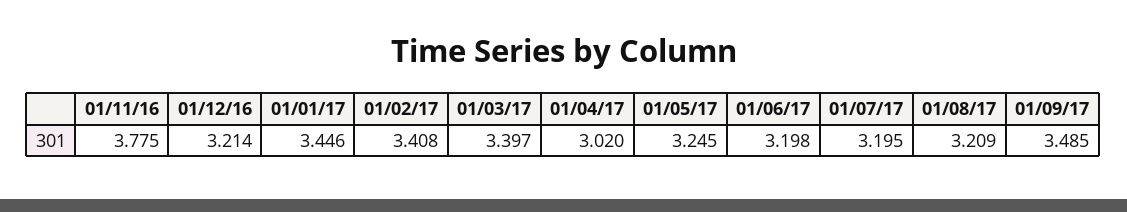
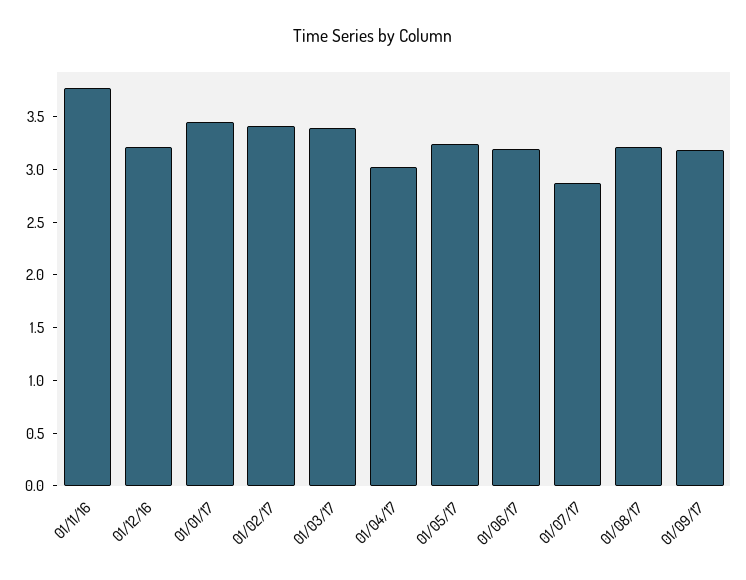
  {
    "01/11/16": 3.775,
    "01/12/16": 3.214,
    "01/01/17": 3.446,
    "01/02/17": 3.408,
    "01/03/17": 3.397,
    "01/04/17": 3.02,
    "01/05/17": 3.245,
    "01/06/17": 3.198,
-   "01/07/17": 3.195,
+   "01/07/17": 2.9,
    "01/08/17": 3.209,
-   "01/09/17": 3.485
+   "01/09/17": 3.2
  }

